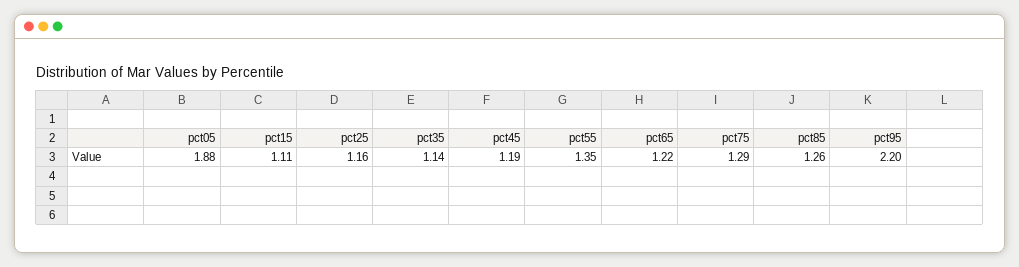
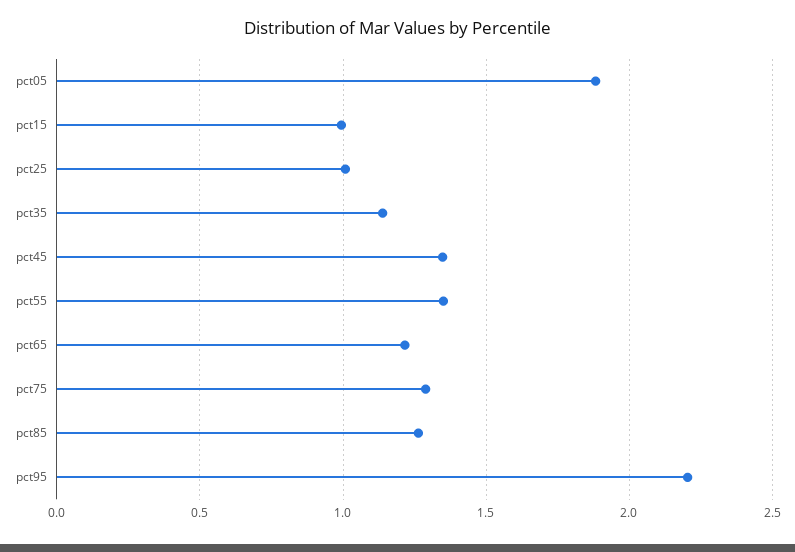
  {
    "pct05": 1.88,
-   "pct15": 1.11,
+   "pct15": 1,
-   "pct25": 1.16,
+   "pct25": 1,
    "pct35": 1.14,
-   "pct45": 1.19,
+   "pct45": 1.35,
    "pct55": 1.35,
    "pct65": 1.22,
    "pct75": 1.29,
    "pct85": 1.26,
    "pct95": 2.2
  }

